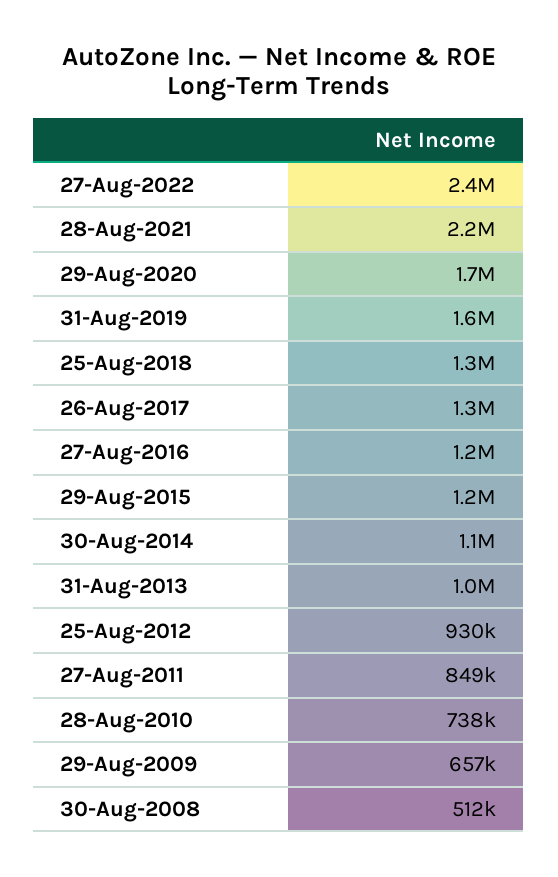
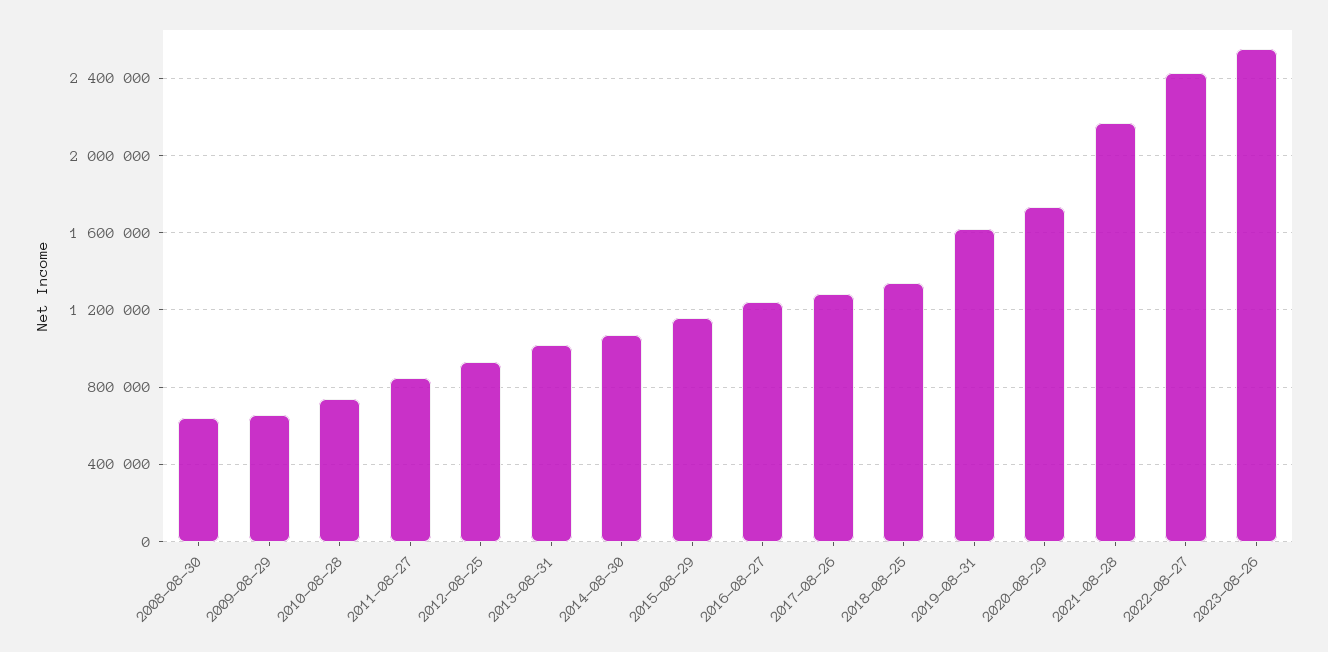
  {
    "27-Aug-2022": 2400000,
    "28-Aug-2021": 2200000,
    "29-Aug-2020": 1700000,
    "31-Aug-2019": 1600000,
    "25-Aug-2018": 1300000,
    "26-Aug-2017": 1300000,
    "27-Aug-2016": 1200000,
    "29-Aug-2015": 1200000,
    "30-Aug-2014": 1100000,
    "31-Aug-2013": 1000000,
    "25-Aug-2012": 930000,
    "27-Aug-2011": 849000,
    "28-Aug-2010": 738000,
    "29-Aug-2009": 657000,
-   "30-Aug-2008": 512000
+   "30-Aug-2008": 650000,
+   "2023-08-26": 2550000
  }

